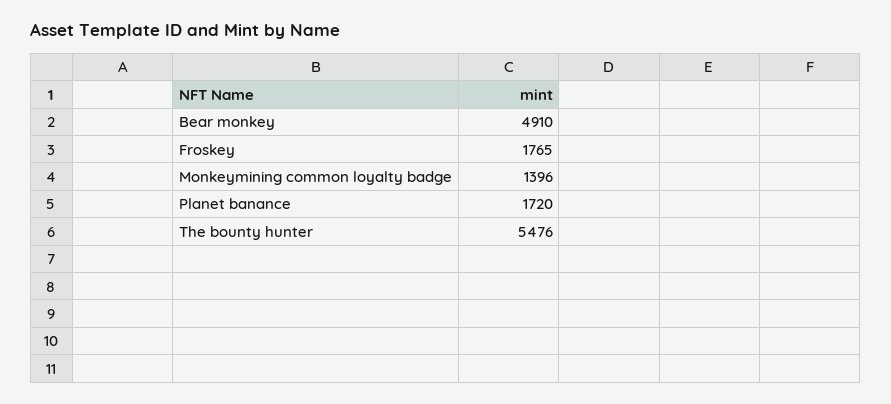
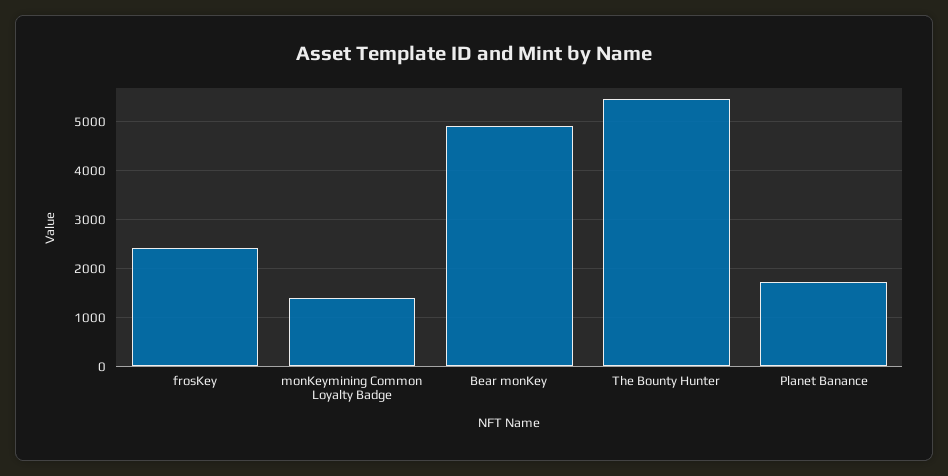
  {
    "Bear monkey": 4910,
-   "Froskey": 1765,
+   "Froskey": 2400,
    "Monkeymining common loyalty badge": 1396,
    "Planet banance": 1720,
    "The bounty hunter": 5476
  }

